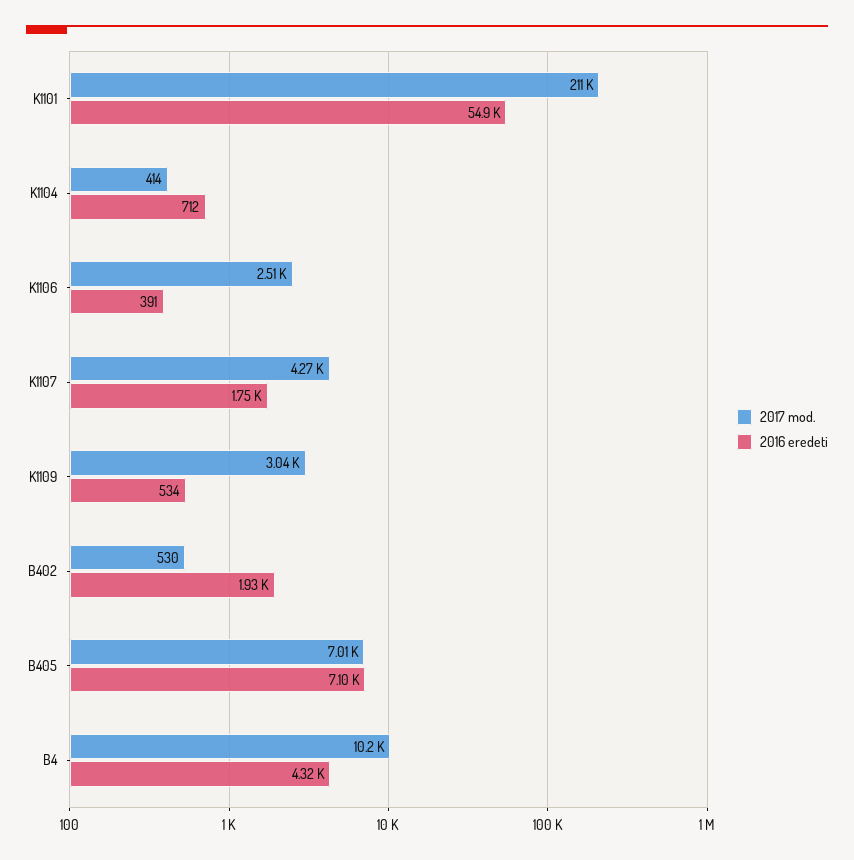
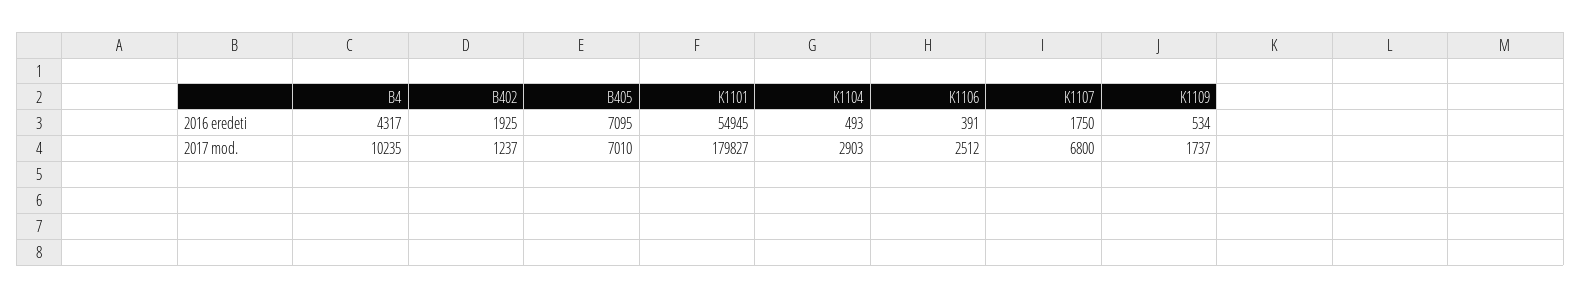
  {
    "2017 mod.": {
-     "K1101": 211000,
+     "K1101": 179827,
-     "K1104": 414,
+     "K1104": 2903,
      "K1106": 2512,
-     "K1107": 4270,
+     "K1107": 6800,
-     "K1109": 3040,
+     "K1109": 1737,
-     "B402": 530,
+     "B402": 1237,
      "B405": 7010,
      "B4": 10235
    },
    "2016 eredeti": {
      "K1101": 54945,
-     "K1104": 712,
+     "K1104": 493,
      "K1106": 391,
      "K1107": 1750,
      "K1109": 534,
      "B402": 1925,
      "B405": 7095,
      "B4": 4317
    }
  }

